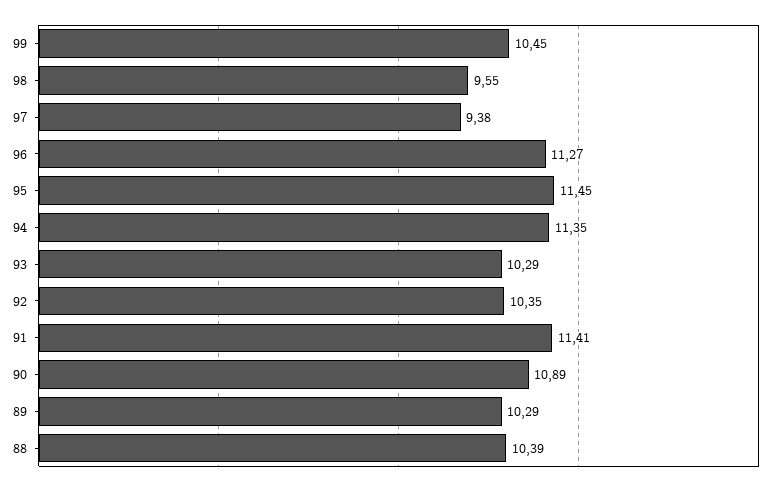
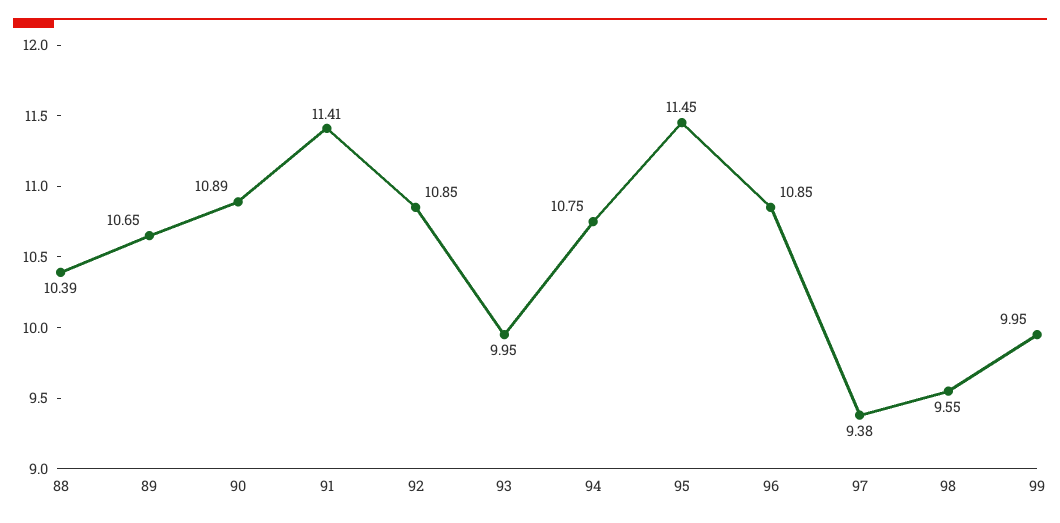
  {
-   "99": 10.45,
+   "99": 9.95,
    "98": 9.55,
    "97": 9.38,
-   "96": 11.27,
+   "96": 10.85,
    "95": 11.45,
-   "94": 11.35,
+   "94": 10.75,
-   "93": 10.29,
+   "93": 9.95,
-   "92": 10.35,
+   "92": 10.85,
    "91": 11.41,
    "90": 10.89,
-   "89": 10.29,
+   "89": 10.65,
    "88": 10.39
  }

